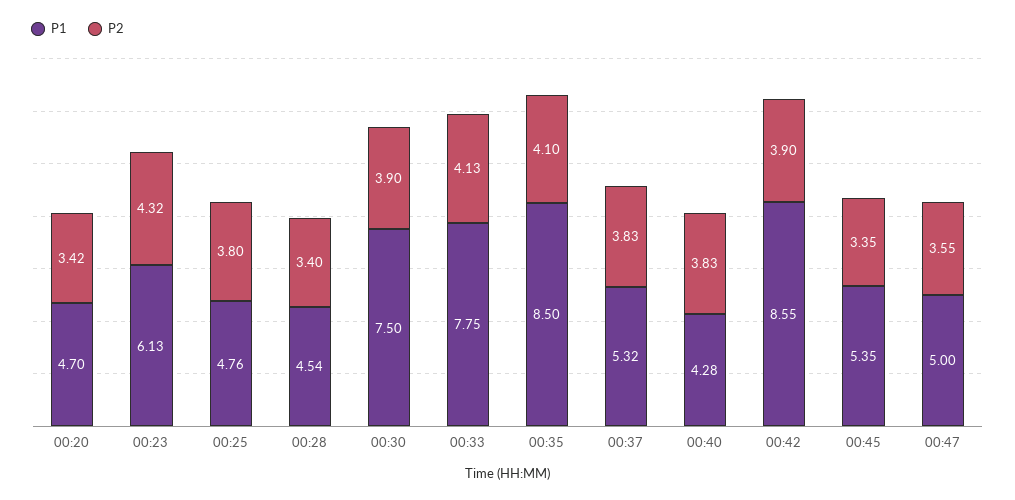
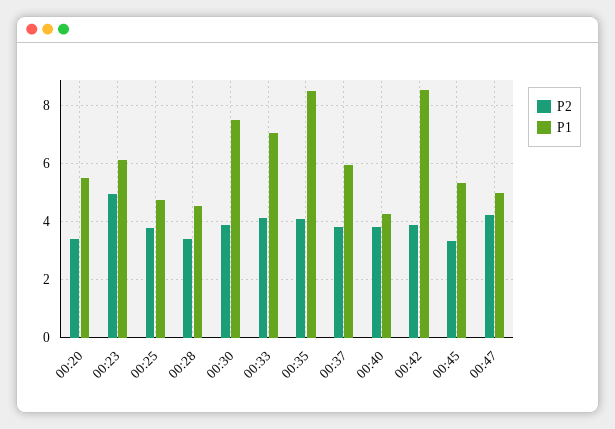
  {
    "P1": {
-     "00:20": 4.7,
+     "00:20": 5.5,
      "00:23": 6.13,
      "00:25": 4.76,
      "00:28": 4.54,
      "00:30": 7.5,
-     "00:33": 7.75,
+     "00:33": 7,
      "00:35": 8.5,
-     "00:37": 5.32,
+     "00:37": 6,
      "00:40": 4.28,
      "00:42": 8.55,
      "00:45": 5.35,
      "00:47": 5
    },
    "P2": {
      "00:20": 3.42,
-     "00:23": 4.32,
+     "00:23": 5,
      "00:25": 3.8,
      "00:28": 3.4,
      "00:30": 3.9,
      "00:33": 4.13,
      "00:35": 4.1,
      "00:37": 3.83,
      "00:40": 3.83,
      "00:42": 3.9,
      "00:45": 3.35,
-     "00:47": 3.55
+     "00:47": 4.25
    }
  }

